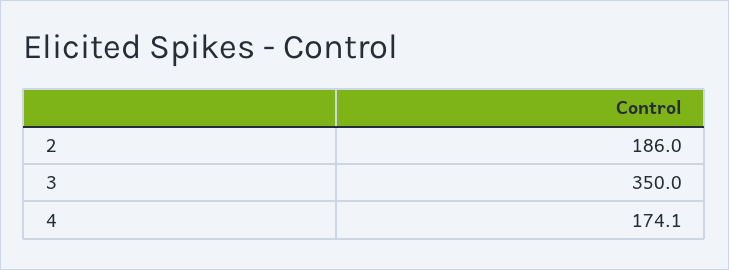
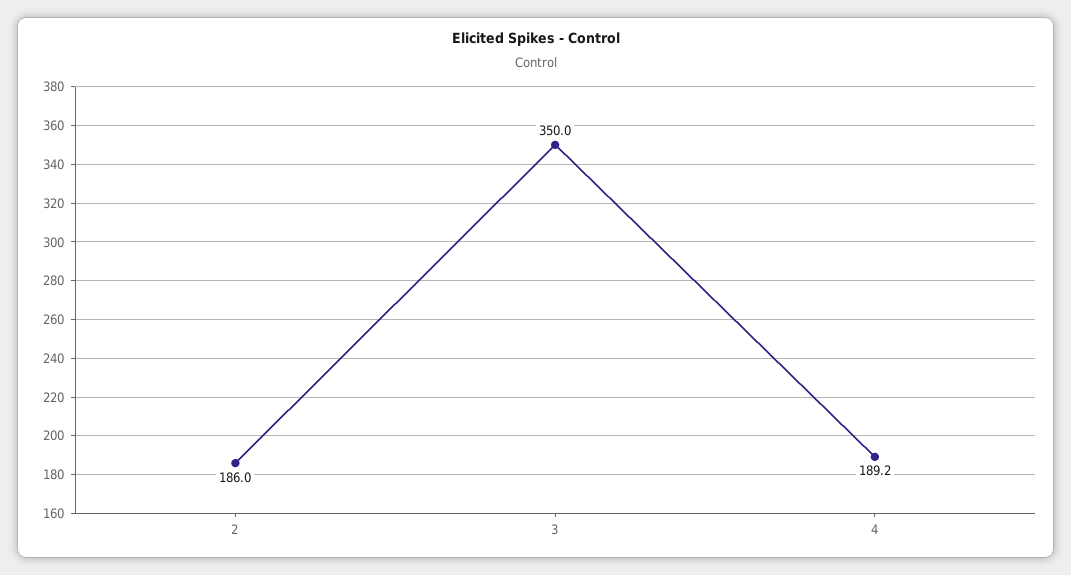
  {
    "2": 186,
    "3": 350,
-   "4": 174.1
+   "4": 189.2
  }

